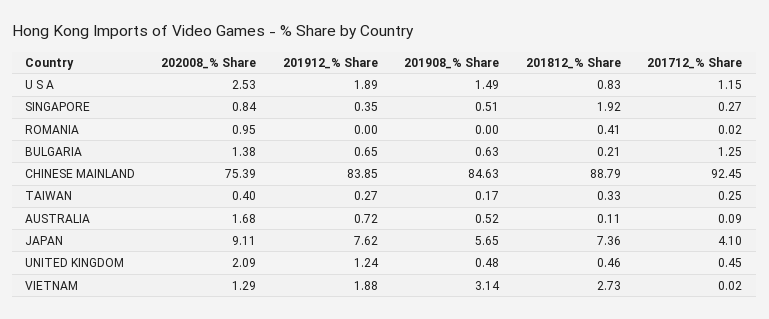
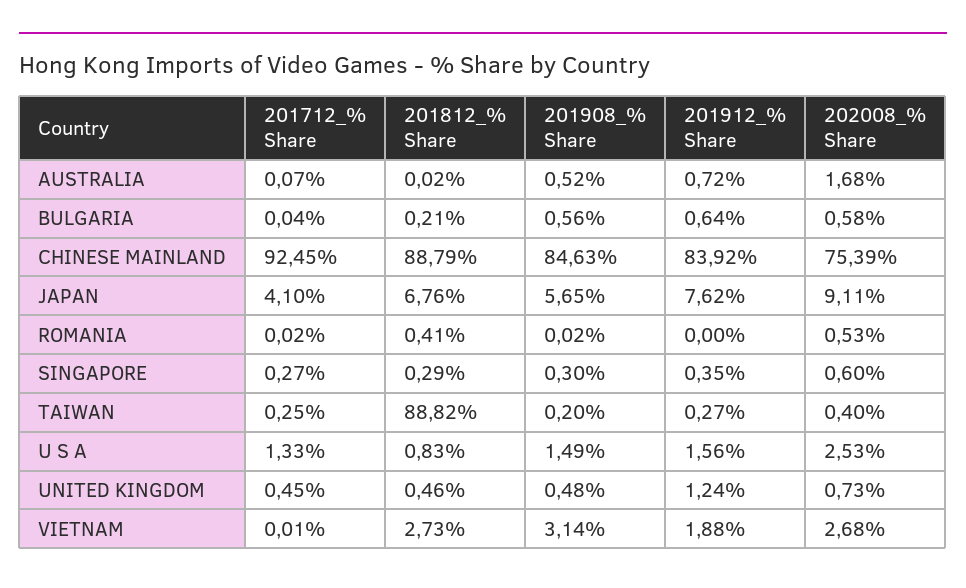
  {
    "202008_% Share": {
      "U S A": 2.53,
-     "SINGAPORE": 0.84,
+     "SINGAPORE": 0.6,
-     "ROMANIA": 0.95,
+     "ROMANIA": 0.53,
-     "BULGARIA": 1.38,
+     "BULGARIA": 0.58,
      "CHINESE MAINLAND": 75.39,
      "TAIWAN": 0.4,
      "AUSTRALIA": 1.68,
      "JAPAN": 9.11,
-     "UNITED KINGDOM": 2.09,
+     "UNITED KINGDOM": 0.73,
-     "VIETNAM": 1.29
+     "VIETNAM": 2.68
    },
    "201912_% Share": {
-     "U S A": 1.89,
+     "U S A": 1.56,
      "SINGAPORE": 0.35,
      "ROMANIA": 0,
-     "BULGARIA": 0.65,
+     "BULGARIA": 0.64,
-     "CHINESE MAINLAND": 83.85,
+     "CHINESE MAINLAND": 83.92,
      "TAIWAN": 0.27,
      "AUSTRALIA": 0.72,
      "JAPAN": 7.62,
      "UNITED KINGDOM": 1.24,
      "VIETNAM": 1.88
    },
    "201908_% Share": {
      "U S A": 1.49,
-     "SINGAPORE": 0.51,
+     "SINGAPORE": 0.3,
-     "ROMANIA": 0,
+     "ROMANIA": 0.02,
-     "BULGARIA": 0.63,
+     "BULGARIA": 0.56,
      "CHINESE MAINLAND": 84.63,
-     "TAIWAN": 0.17,
+     "TAIWAN": 0.2,
      "AUSTRALIA": 0.52,
      "JAPAN": 5.65,
      "UNITED KINGDOM": 0.48,
      "VIETNAM": 3.14
    },
    "201812_% Share": {
      "U S A": 0.83,
-     "SINGAPORE": 1.92,
+     "SINGAPORE": 0.29,
      "ROMANIA": 0.41,
      "BULGARIA": 0.21,
      "CHINESE MAINLAND": 88.79,
-     "TAIWAN": 0.33,
+     "TAIWAN": 88.82,
-     "AUSTRALIA": 0.11,
+     "AUSTRALIA": 0.02,
-     "JAPAN": 7.36,
+     "JAPAN": 6.76,
      "UNITED KINGDOM": 0.46,
      "VIETNAM": 2.73
    },
    "201712_% Share": {
-     "U S A": 1.15,
+     "U S A": 1.33,
      "SINGAPORE": 0.27,
      "ROMANIA": 0.02,
-     "BULGARIA": 1.25,
+     "BULGARIA": 0.04,
      "CHINESE MAINLAND": 92.45,
      "TAIWAN": 0.25,
-     "AUSTRALIA": 0.09,
+     "AUSTRALIA": 0.07,
      "JAPAN": 4.1,
      "UNITED KINGDOM": 0.45,
-     "VIETNAM": 0.02
+     "VIETNAM": 0.01
    }
  }

